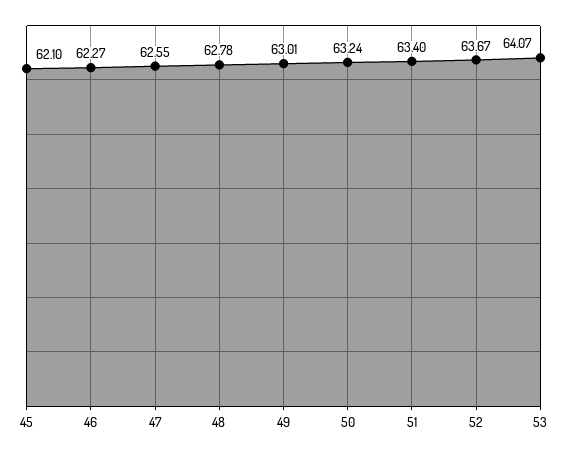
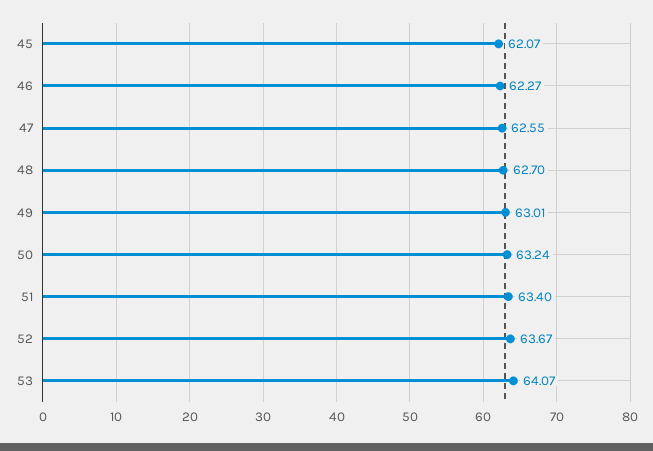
  {
-   "45": 62.1,
+   "45": 62.07,
    "46": 62.27,
    "47": 62.55,
-   "48": 62.78,
+   "48": 62.7,
    "49": 63.01,
    "50": 63.24,
    "51": 63.4,
    "52": 63.67,
    "53": 64.07
  }

